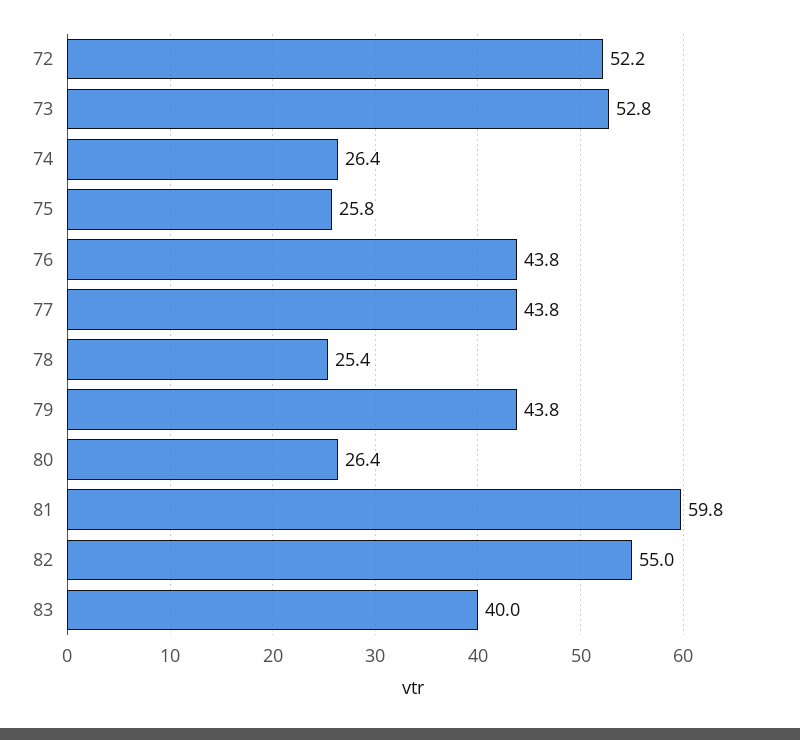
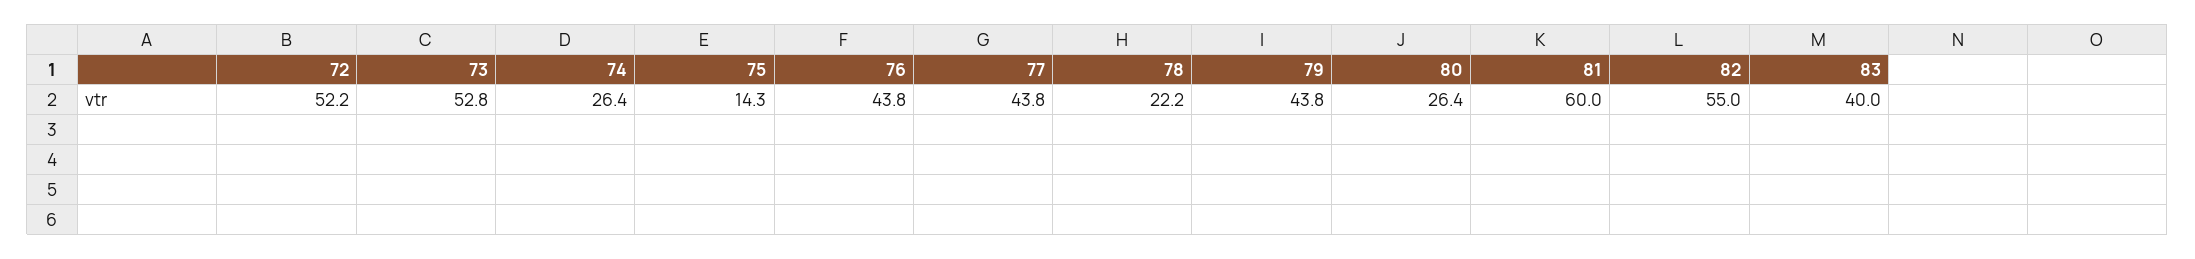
  {
    "72": 52.2,
    "73": 52.8,
    "74": 26.4,
-   "75": 25.8,
+   "75": 14.3,
    "76": 43.8,
    "77": 43.8,
-   "78": 25.4,
+   "78": 22.2,
    "79": 43.8,
    "80": 26.4,
-   "81": 59.8,
+   "81": 60,
    "82": 55,
    "83": 40
  }

